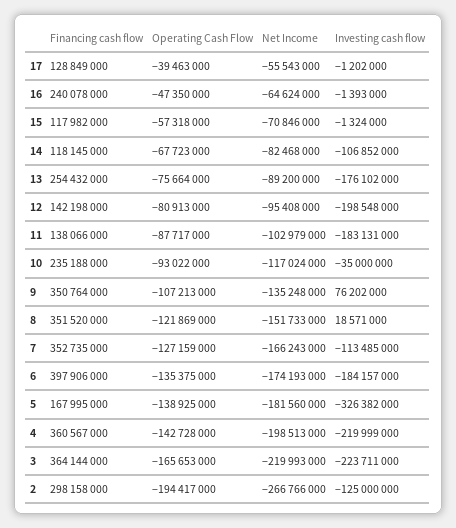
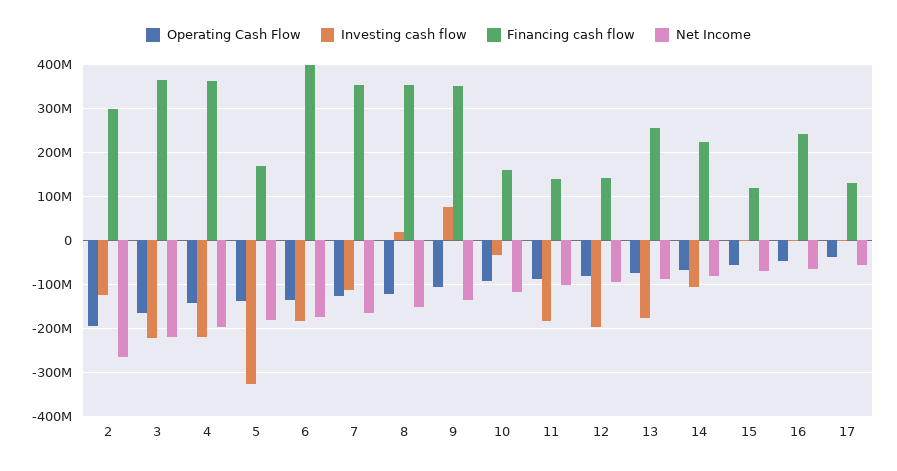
  {
    "Financing cash flow": {
      "17": 128849000,
      "16": 240078000,
      "15": 117982000,
-     "14": 118145000,
+     "14": 220000000,
      "13": 254432000,
      "12": 142198000,
      "11": 138066000,
-     "10": 235188000,
+     "10": 160000000,
      "9": 350764000,
      "8": 351520000,
      "7": 352735000,
      "6": 397906000,
      "5": 167995000,
      "4": 360567000,
      "3": 364144000,
      "2": 298158000
    },
    "Operating Cash Flow": {
      "17": -39463000,
      "16": -47350000,
      "15": -57318000,
      "14": -67723000,
      "13": -75664000,
      "12": -80913000,
      "11": -87717000,
      "10": -93022000,
      "9": -107213000,
      "8": -121869000,
      "7": -127159000,
      "6": -135375000,
      "5": -138925000,
      "4": -142728000,
      "3": -165653000,
      "2": -194417000
    },
    "Net Income": {
      "17": -55543000,
      "16": -64624000,
      "15": -70846000,
      "14": -82468000,
      "13": -89200000,
      "12": -95408000,
      "11": -102979000,
      "10": -117024000,
      "9": -135248000,
      "8": -151733000,
      "7": -166243000,
      "6": -174193000,
      "5": -181560000,
      "4": -198513000,
      "3": -219993000,
      "2": -266766000
    },
    "Investing cash flow": {
      "17": -1202000,
      "16": -1393000,
      "15": -1324000,
      "14": -106852000,
      "13": -176102000,
      "12": -198548000,
      "11": -183131000,
      "10": -35000000,
      "9": 76202000,
      "8": 18571000,
      "7": -113485000,
      "6": -184157000,
      "5": -326382000,
      "4": -219999000,
      "3": -223711000,
      "2": -125000000
    }
  }

